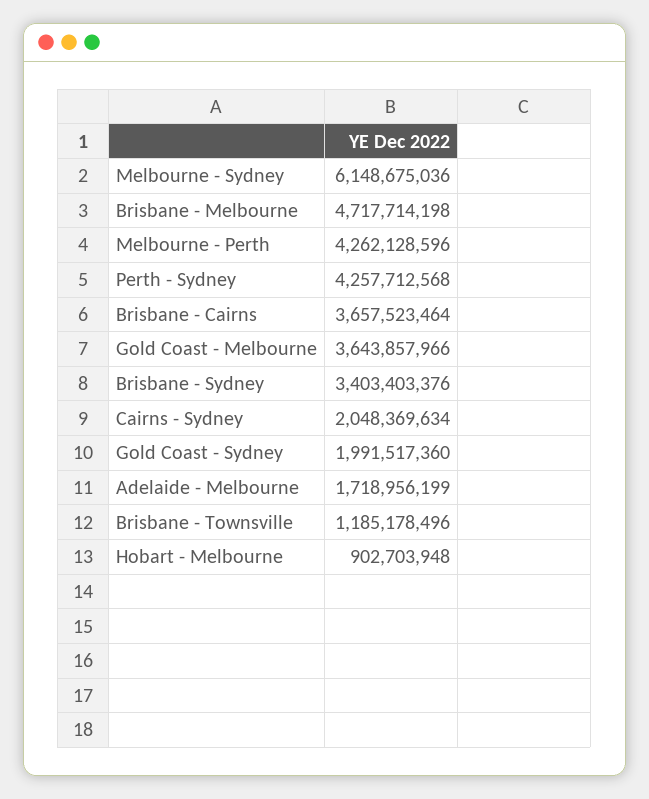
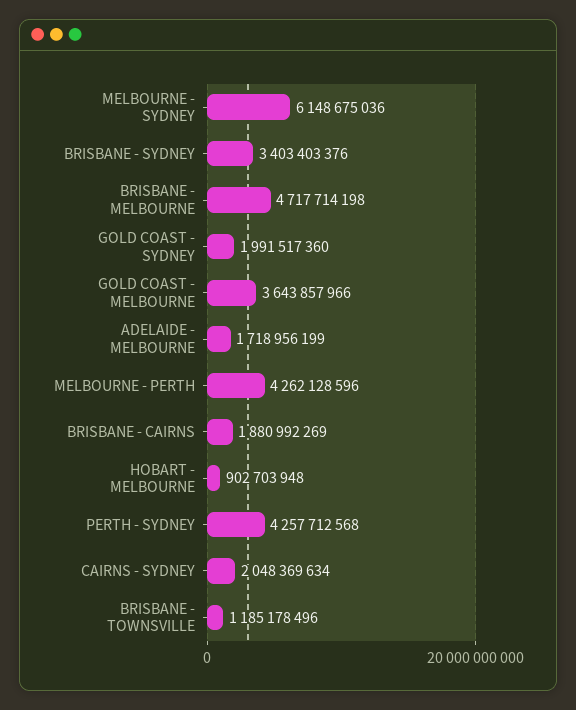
  {
    "Melbourne - Sydney": 6148675036,
    "Brisbane - Melbourne": 4717714198,
    "Melbourne - Perth": 4262128596,
    "Perth - Sydney": 4257712568,
-   "Brisbane - Cairns": 3657523464,
+   "Brisbane - Cairns": 1880992269,
    "Gold Coast - Melbourne": 3643857966,
    "Brisbane - Sydney": 3403403376,
    "Cairns - Sydney": 2048369634,
    "Gold Coast - Sydney": 1991517360,
    "Adelaide - Melbourne": 1718956199,
    "Brisbane - Townsville": 1185178496,
    "Hobart - Melbourne": 902703948
  }

